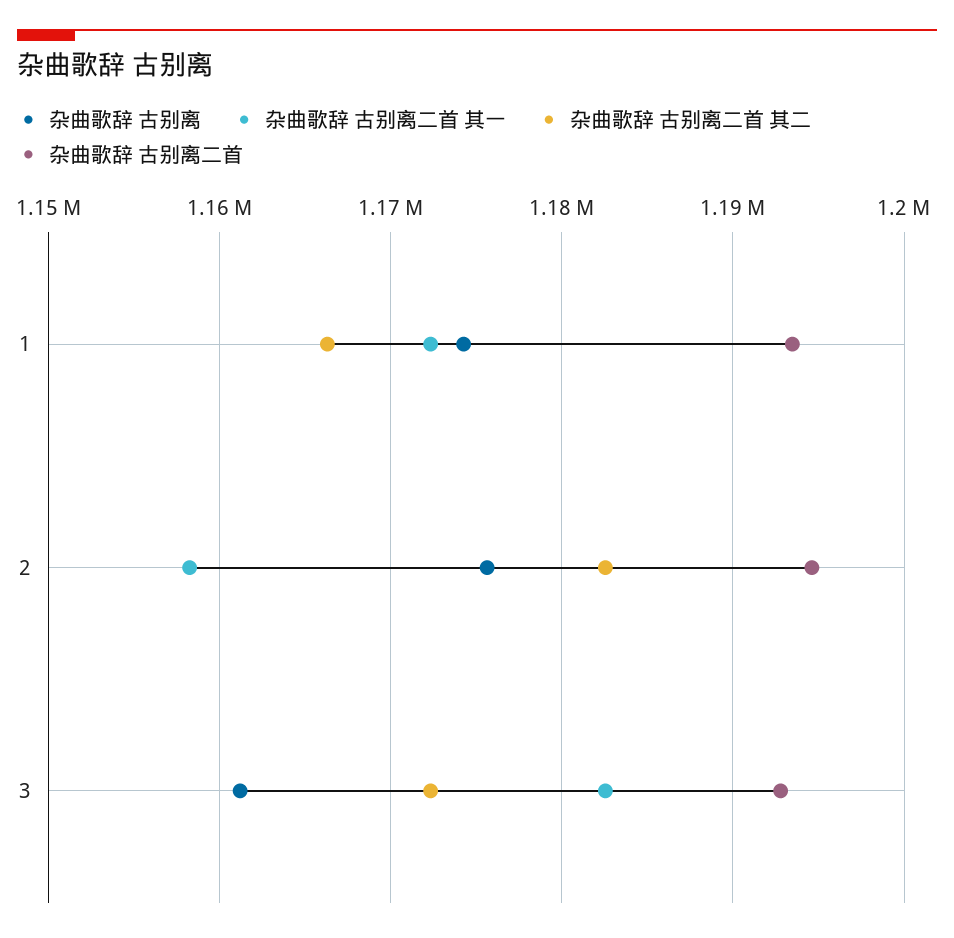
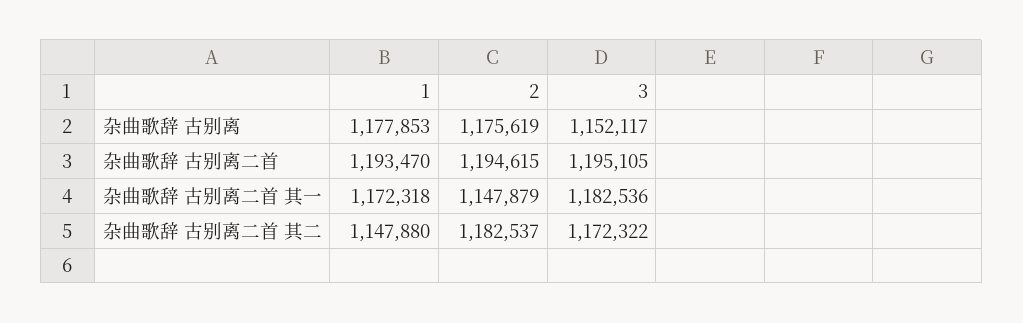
  {
    "杂曲歌辞 古别离": {
-     "1": 1174000,
+     "1": 1177853,
      "2": 1175619,
-     "3": 1161000
+     "3": 1152117
    },
    "杂曲歌辞 古别离二首 其一": {
      "1": 1172318,
-     "2": 1158000,
+     "2": 1147879,
      "3": 1182536
    },
    "杂曲歌辞 古别离二首 其二": {
-     "1": 1166000,
+     "1": 1147880,
      "2": 1182537,
      "3": 1172322
    },
    "杂曲歌辞 古别离二首": {
      "1": 1193470,
      "2": 1194615,
-     "3": 1193000
+     "3": 1195105
    }
  }

